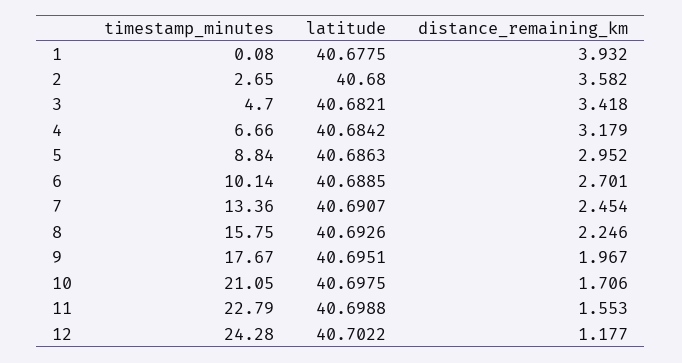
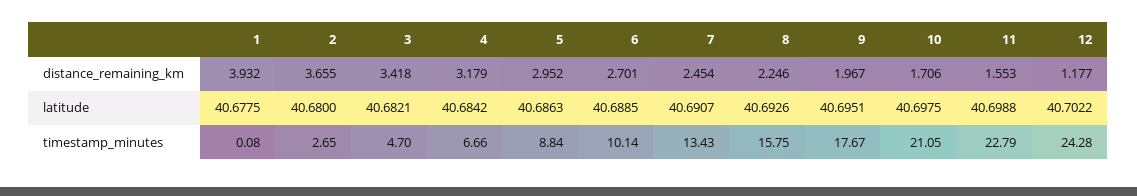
  {
    "timestamp_minutes": {
      "1": 0.08,
      "2": 2.65,
      "3": 4.7,
      "4": 6.66,
      "5": 8.84,
      "6": 10.14,
-     "7": 13.36,
+     "7": 13.43,
      "8": 15.75,
      "9": 17.67,
      "10": 21.05,
      "11": 22.79,
      "12": 24.28
    },
    "latitude": {
      "1": 40.6775,
      "2": 40.68,
      "3": 40.6821,
      "4": 40.6842,
      "5": 40.6863,
      "6": 40.6885,
      "7": 40.6907,
      "8": 40.6926,
      "9": 40.6951,
      "10": 40.6975,
      "11": 40.6988,
      "12": 40.7022
    },
    "distance_remaining_km": {
      "1": 3.932,
-     "2": 3.582,
+     "2": 3.655,
      "3": 3.418,
      "4": 3.179,
      "5": 2.952,
      "6": 2.701,
      "7": 2.454,
      "8": 2.246,
      "9": 1.967,
      "10": 1.706,
      "11": 1.553,
      "12": 1.177
    }
  }

